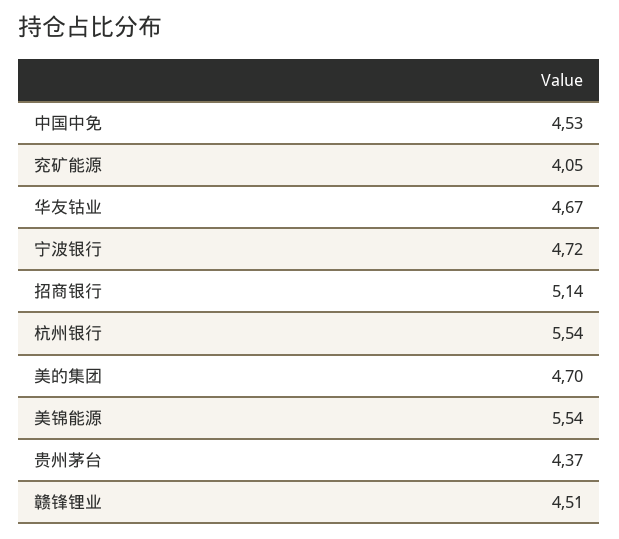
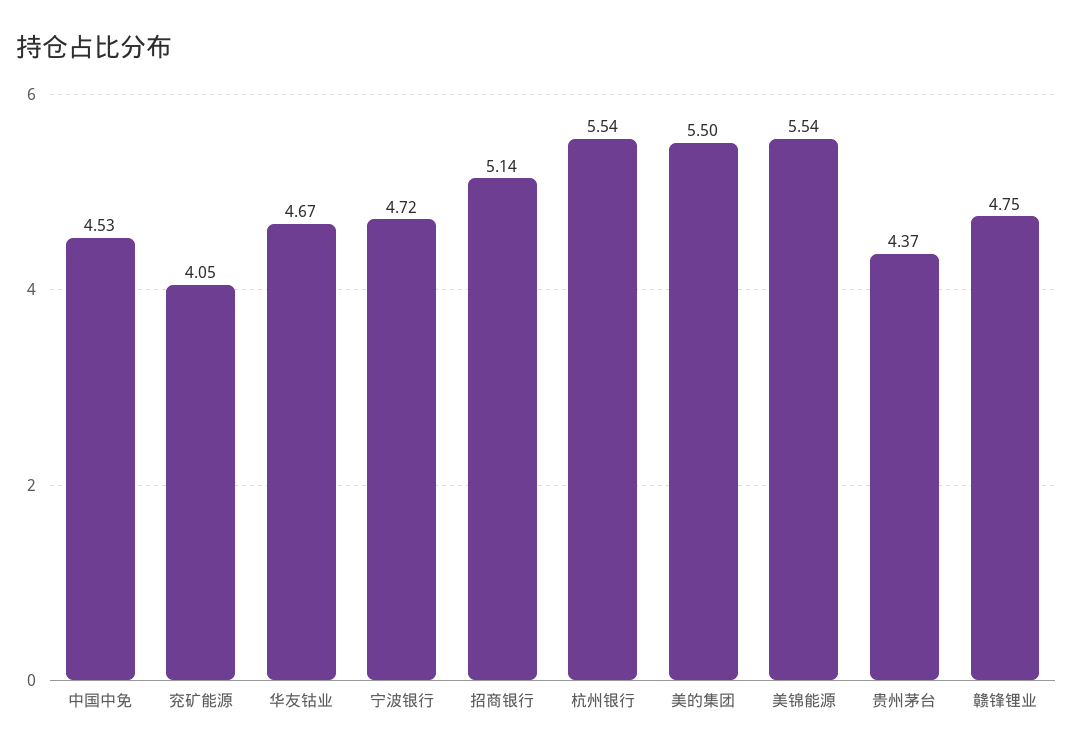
  {
    "中国中免": 4.53,
    "兖矿能源": 4.05,
    "华友钴业": 4.67,
    "宁波银行": 4.72,
    "招商银行": 5.14,
    "杭州银行": 5.54,
-   "美的集团": 4.7,
+   "美的集团": 5.5,
    "美锦能源": 5.54,
    "贵州茅台": 4.37,
-   "赣锋锂业": 4.51
+   "赣锋锂业": 4.75
  }

